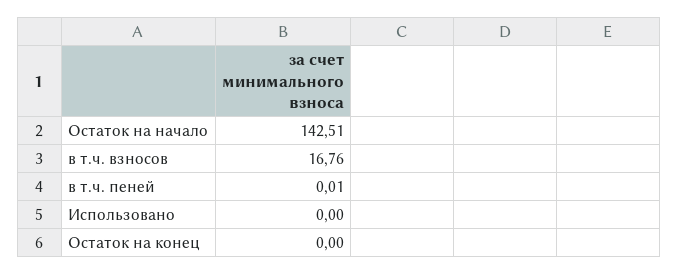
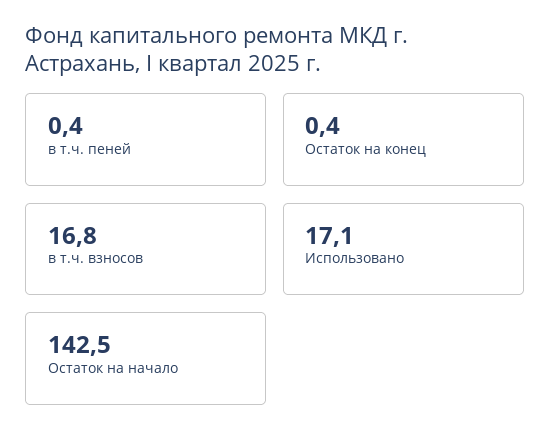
  {
    "Остаток на начало": 142.51,
    "в т.ч. взносов": 16.76,
-   "в т.ч. пеней": 0.01,
+   "в т.ч. пеней": 0.4,
-   "Использовано": 0,
+   "Использовано": 17.1,
-   "Остаток на конец": 0
+   "Остаток на конец": 0.4
  }

